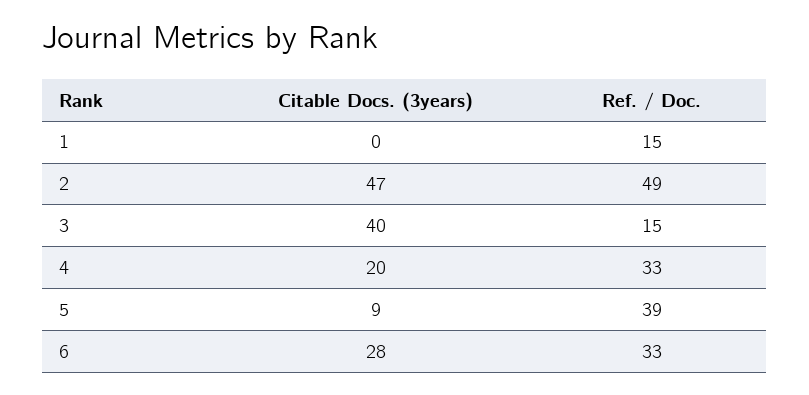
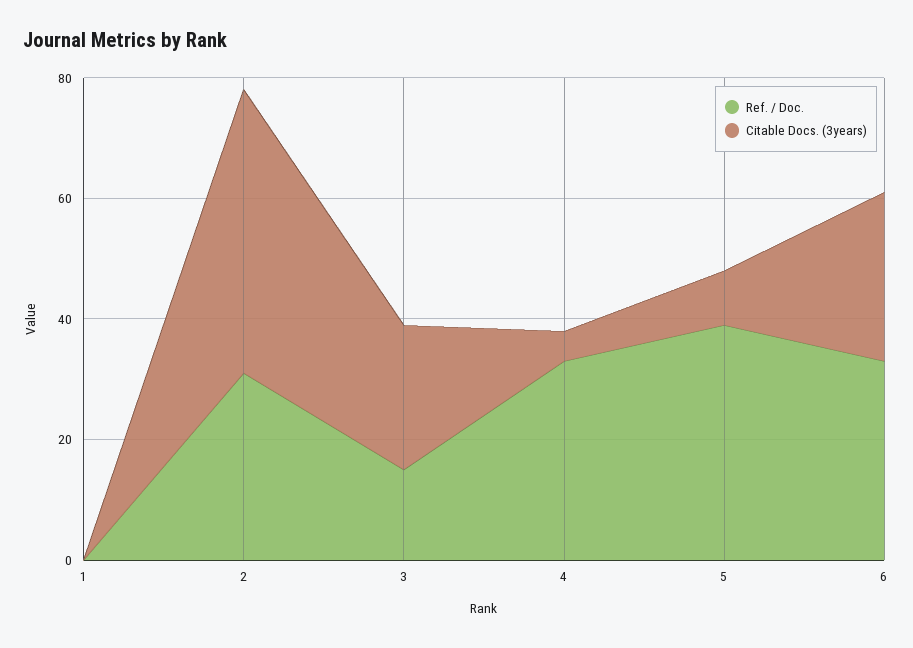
  {
    "Citable Docs. (3years)": {
      "1": 0,
      "2": 47,
-     "3": 40,
+     "3": 25,
-     "4": 20,
+     "4": 5,
      "5": 9,
      "6": 28
    },
    "Ref. / Doc.": {
-     "1": 15,
+     "1": 0,
-     "2": 49,
+     "2": 30,
      "3": 15,
      "4": 33,
      "5": 39,
      "6": 33
    }
  }

